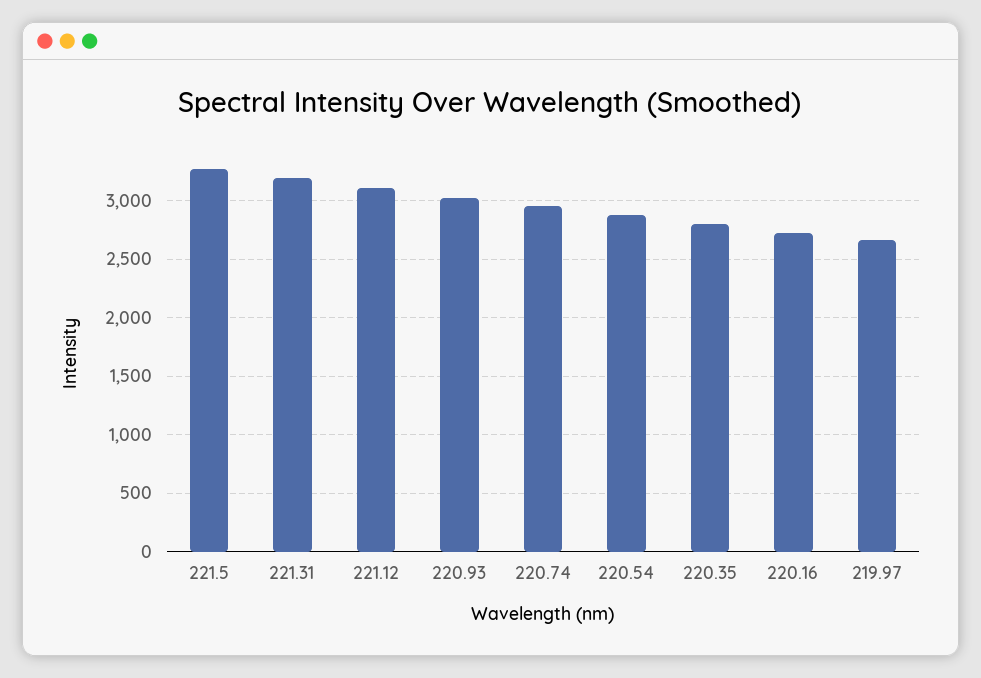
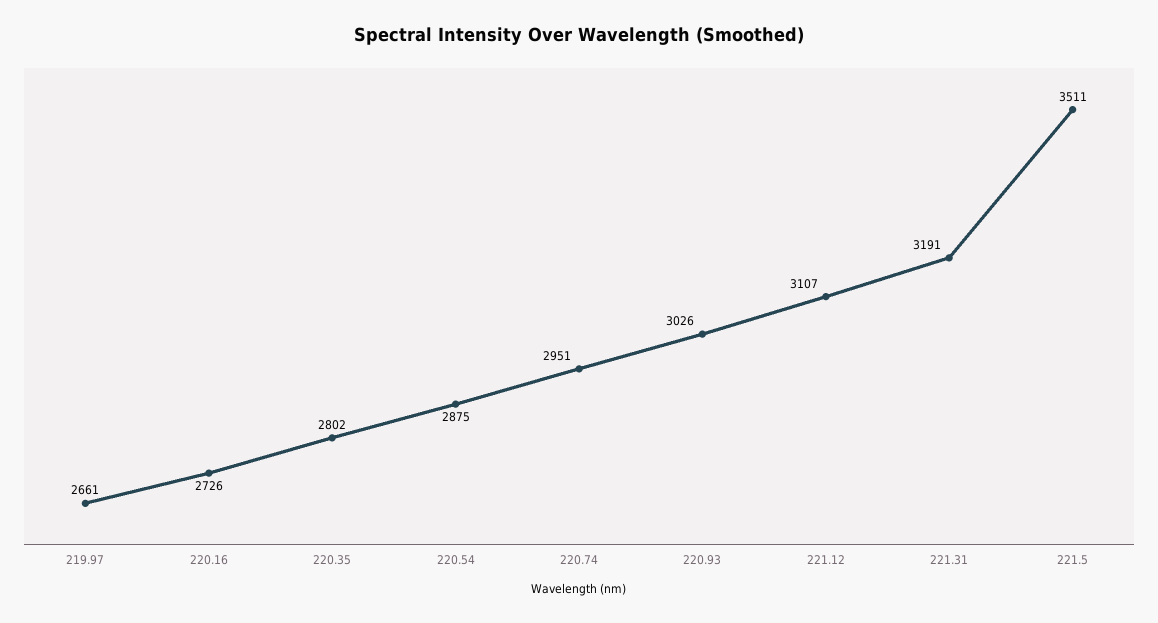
  {
-   "221.5": 3300,
+   "221.5": 3511,
    "221.31": 3191,
    "221.12": 3107,
    "220.93": 3026,
    "220.74": 2951,
    "220.54": 2875,
    "220.35": 2802,
    "220.16": 2726,
    "219.97": 2661
  }

